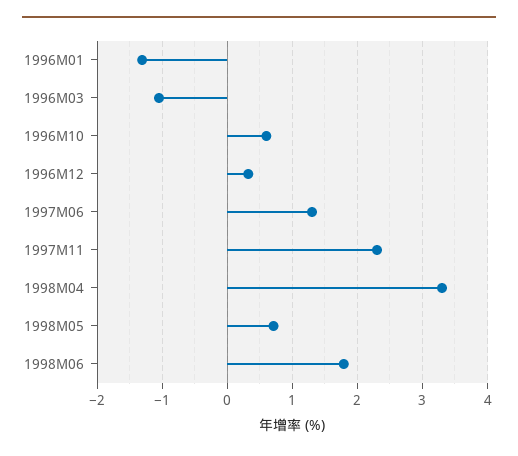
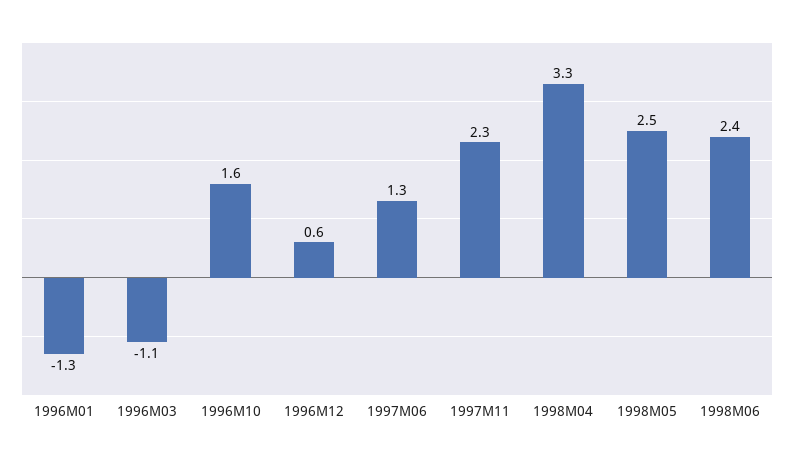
  {
    "1996M01": -1.3,
    "1996M03": -1.1,
-   "1996M10": 0.6,
+   "1996M10": 1.6,
-   "1996M12": 0.3,
+   "1996M12": 0.6,
    "1997M06": 1.3,
    "1997M11": 2.3,
    "1998M04": 3.3,
-   "1998M05": 0.7,
+   "1998M05": 2.5,
-   "1998M06": 1.8
+   "1998M06": 2.4
  }

